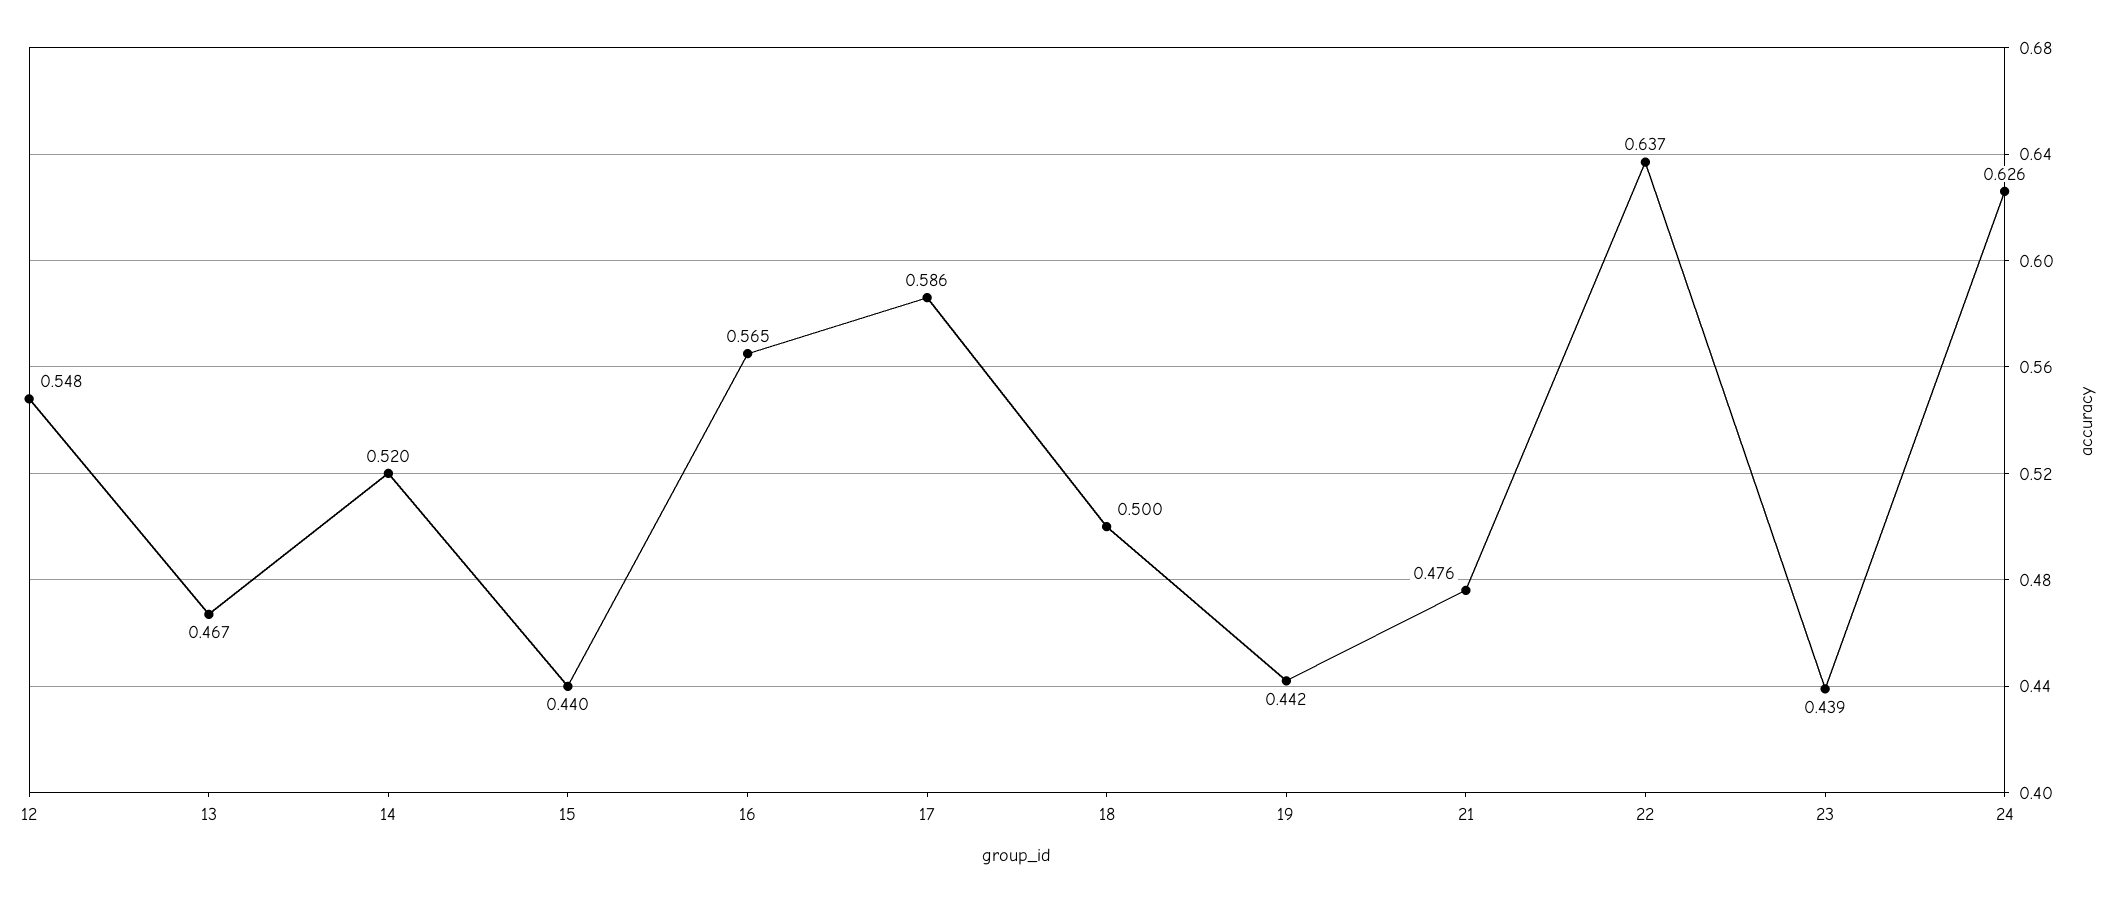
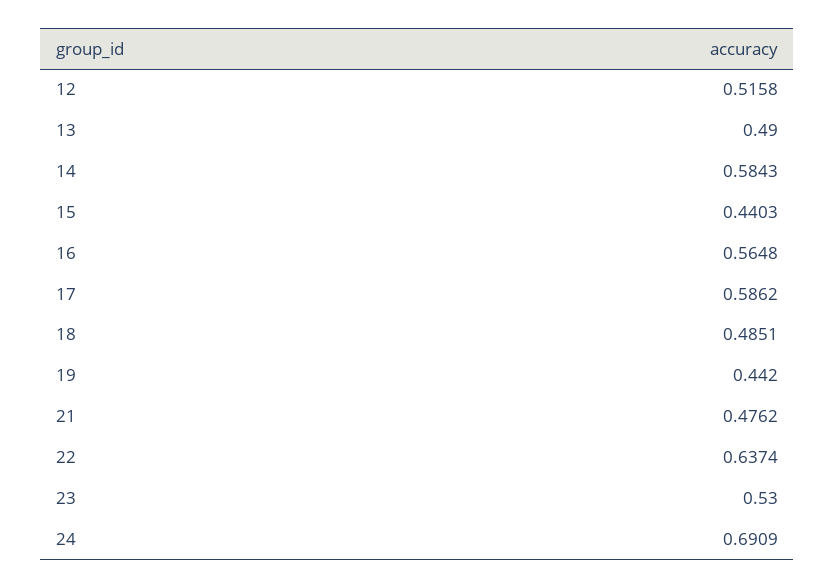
  {
-   "12": 0.548,
+   "12": 0.5158,
-   "13": 0.467,
+   "13": 0.49,
-   "14": 0.52,
+   "14": 0.5843,
    "15": 0.4403,
    "16": 0.5648,
    "17": 0.5862,
-   "18": 0.5,
+   "18": 0.4851,
    "19": 0.442,
    "21": 0.4762,
    "22": 0.6374,
-   "23": 0.439,
+   "23": 0.53,
-   "24": 0.626
+   "24": 0.6909
  }

